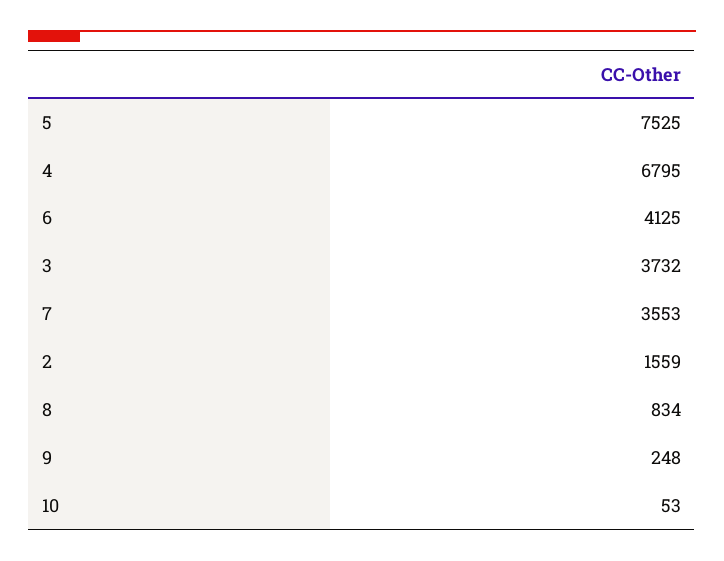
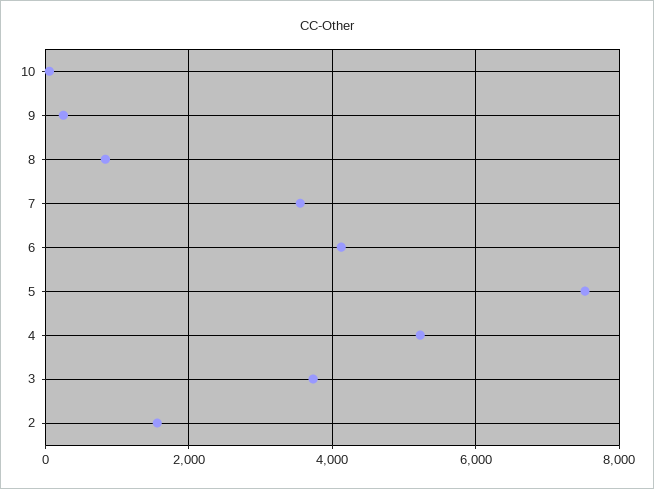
  {
    "5": 7525,
-   "4": 6795,
+   "4": 5200,
    "6": 4125,
    "3": 3732,
    "7": 3553,
    "2": 1559,
    "8": 834,
    "9": 248,
    "10": 53
  }

